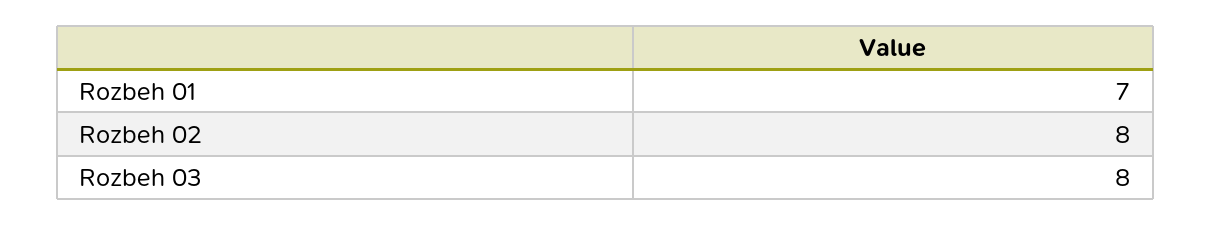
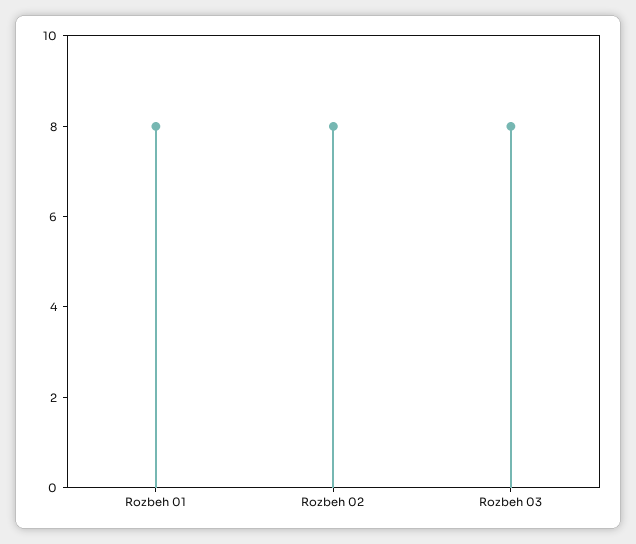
  {
-   "Rozbeh 01": 7,
+   "Rozbeh 01": 8,
    "Rozbeh 02": 8,
    "Rozbeh 03": 8
  }

